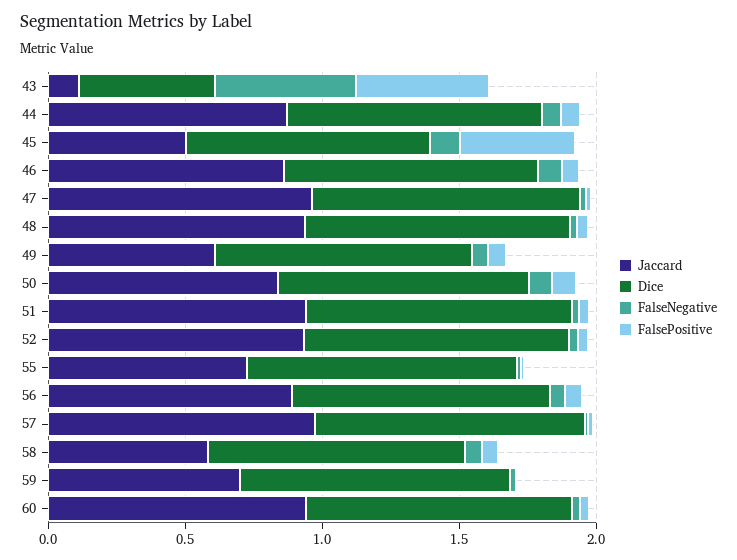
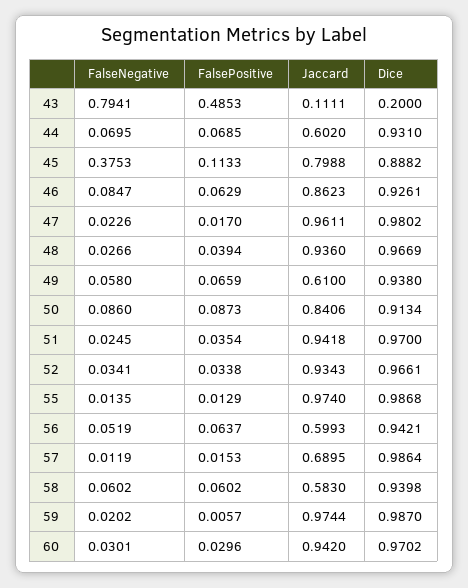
  {
    "Jaccard": {
      "43": 0.1111,
-     "44": 0.9,
+     "44": 0.602,
-     "45": 0.5,
+     "45": 0.7988,
      "46": 0.8623,
      "47": 0.9611,
      "48": 0.936,
      "49": 0.61,
      "50": 0.8406,
      "51": 0.9418,
      "52": 0.9343,
-     "55": 0.7,
+     "55": 0.974,
-     "56": 0.9,
+     "56": 0.5993,
-     "57": 1,
+     "57": 0.6895,
      "58": 0.583,
-     "59": 0.7,
+     "59": 0.9744,
      "60": 0.942
    },
    "Dice": {
-     "43": 0.5,
+     "43": 0.2,
      "44": 0.931,
      "45": 0.8882,
      "46": 0.9261,
      "47": 0.9802,
      "48": 0.9669,
      "49": 0.938,
      "50": 0.9134,
      "51": 0.97,
      "52": 0.9661,
      "55": 0.9868,
      "56": 0.9421,
      "57": 0.9864,
      "58": 0.9398,
      "59": 0.987,
      "60": 0.9702
    },
    "FalseNegative": {
-     "43": 0.5,
+     "43": 0.7941,
      "44": 0.0695,
-     "45": 0.1,
+     "45": 0.3753,
      "46": 0.0847,
      "47": 0.0226,
      "48": 0.0266,
      "49": 0.058,
      "50": 0.086,
      "51": 0.0245,
      "52": 0.0341,
      "55": 0.0135,
      "56": 0.0519,
      "57": 0.0119,
      "58": 0.0602,
      "59": 0.0202,
      "60": 0.0301
    },
    "FalsePositive": {
      "43": 0.4853,
      "44": 0.0685,
-     "45": 0.4,
+     "45": 0.1133,
      "46": 0.0629,
      "47": 0.017,
      "48": 0.0394,
      "49": 0.0659,
      "50": 0.0873,
      "51": 0.0354,
      "52": 0.0338,
      "55": 0.0129,
      "56": 0.0637,
      "57": 0.0153,
      "58": 0.0602,
      "59": 0.0057,
      "60": 0.0296
    }
  }

